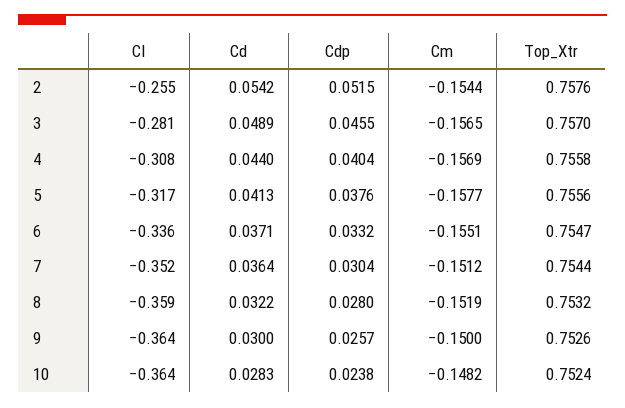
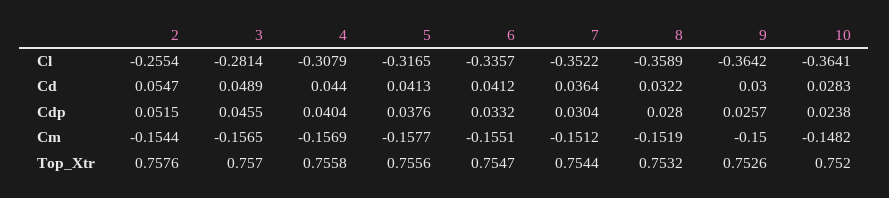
  {
    "Cl": {
      "2": -0.2554,
      "3": -0.2814,
      "4": -0.3079,
      "5": -0.3165,
      "6": -0.3357,
      "7": -0.3522,
      "8": -0.3589,
      "9": -0.3642,
      "10": -0.3641
    },
    "Cd": {
-     "2": 0.0542,
+     "2": 0.0547,
      "3": 0.0489,
      "4": 0.044,
      "5": 0.0413,
-     "6": 0.0371,
+     "6": 0.0412,
      "7": 0.0364,
      "8": 0.0322,
      "9": 0.03,
      "10": 0.0283
    },
    "Cdp": {
      "2": 0.0515,
      "3": 0.0455,
      "4": 0.0404,
      "5": 0.0376,
      "6": 0.0332,
      "7": 0.0304,
      "8": 0.028,
      "9": 0.0257,
      "10": 0.0238
    },
    "Cm": {
      "2": -0.1544,
      "3": -0.1565,
      "4": -0.1569,
      "5": -0.1577,
      "6": -0.1551,
      "7": -0.1512,
      "8": -0.1519,
      "9": -0.15,
      "10": -0.1482
    },
    "Top_Xtr": {
      "2": 0.7576,
      "3": 0.757,
      "4": 0.7558,
      "5": 0.7556,
      "6": 0.7547,
      "7": 0.7544,
      "8": 0.7532,
      "9": 0.7526,
-     "10": 0.7524
+     "10": 0.752
    }
  }

